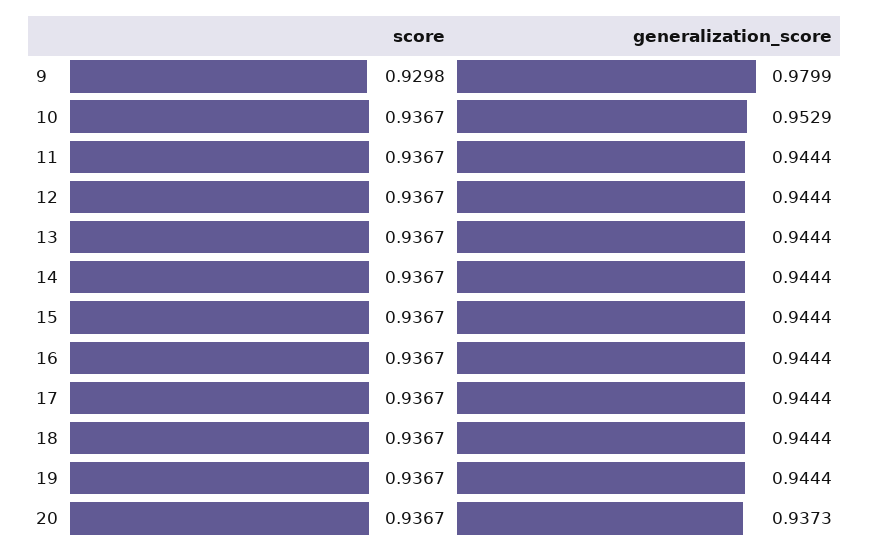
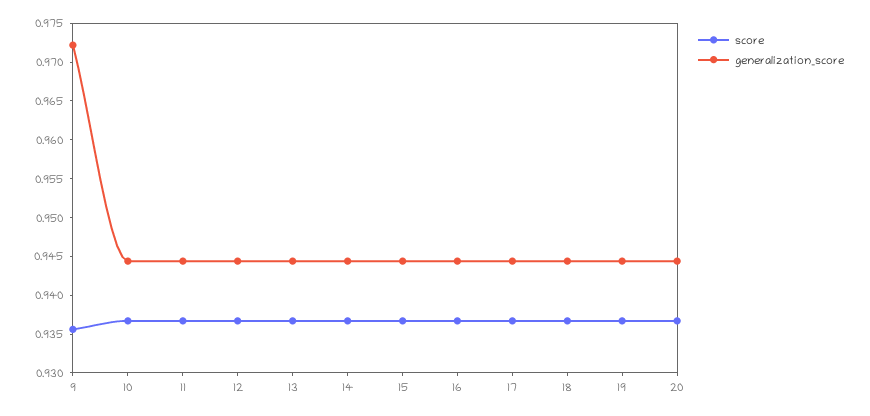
  {
    "score": {
-     "9": 0.9298,
+     "9": 0.935,
      "10": 0.9367,
      "11": 0.9367,
      "12": 0.9367,
      "13": 0.9367,
      "14": 0.9367,
      "15": 0.9367,
      "16": 0.9367,
      "17": 0.9367,
      "18": 0.9367,
      "19": 0.9367,
      "20": 0.9367
    },
    "generalization_score": {
-     "9": 0.9799,
+     "9": 0.9725,
-     "10": 0.9529,
+     "10": 0.945,
      "11": 0.9444,
      "12": 0.9444,
      "13": 0.9444,
      "14": 0.9444,
      "15": 0.9444,
      "16": 0.9444,
      "17": 0.9444,
      "18": 0.9444,
      "19": 0.9444,
-     "20": 0.9373
+     "20": 0.945
    }
  }

